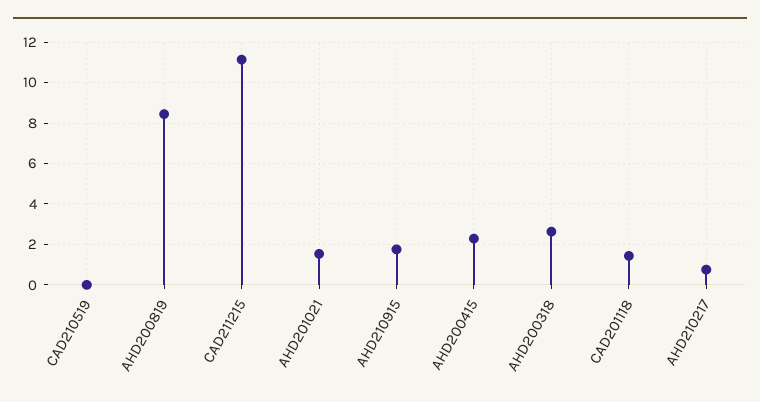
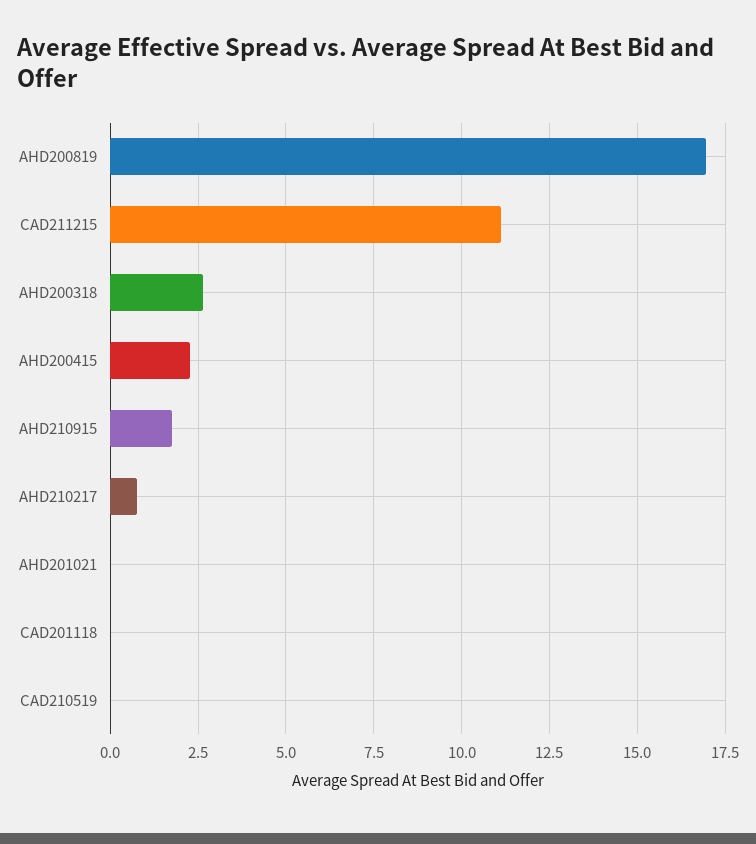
  {
    "CAD210519": 0,
-   "AHD200819": 8.5,
+   "AHD200819": 17,
    "CAD211215": 11.25,
-   "AHD201021": 1.5,
+   "AHD201021": 0,
    "AHD210915": 1.75,
    "AHD200415": 2.25,
    "AHD200318": 2.75,
-   "CAD201118": 1.5,
+   "CAD201118": 0,
    "AHD210217": 0.75
  }

